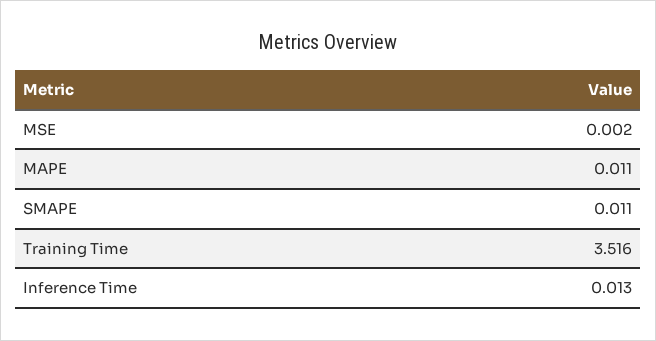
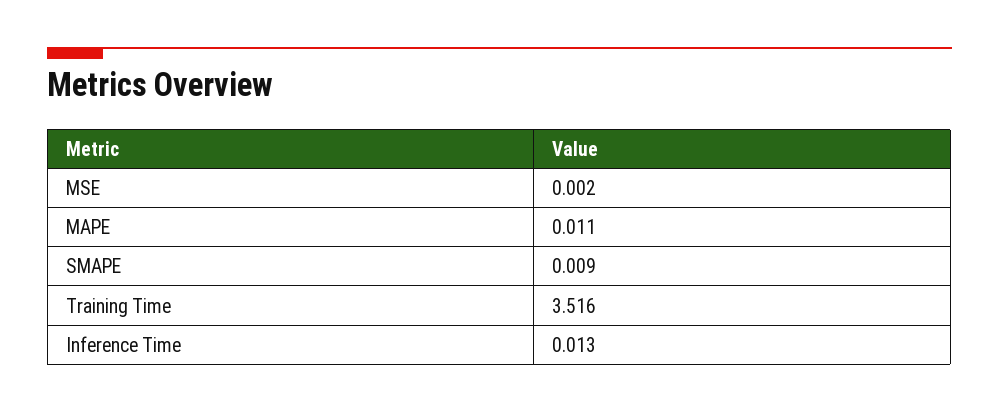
  {
    "MSE": 0.002,
    "MAPE": 0.011,
-   "SMAPE": 0.011,
+   "SMAPE": 0.009,
    "Training Time": 3.516,
    "Inference Time": 0.013
  }

